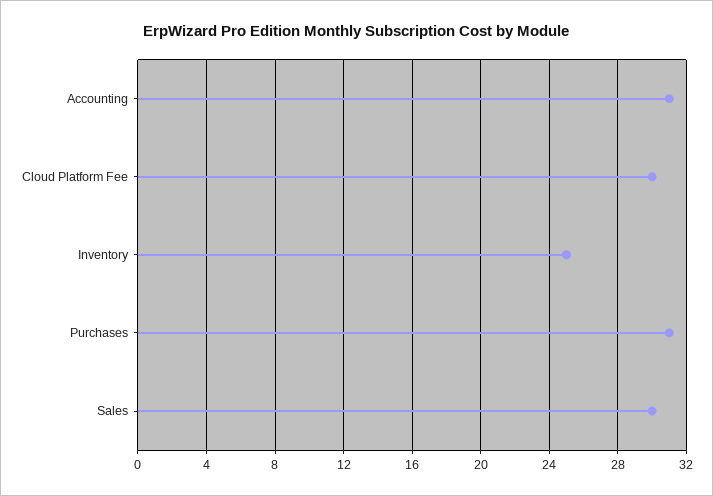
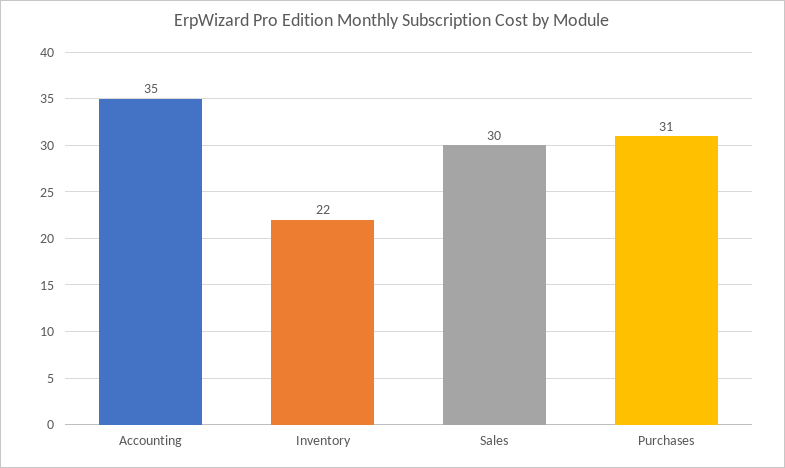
  {
-   "Accounting": 31,
+   "Accounting": 35,
-   "Cloud Platform Fee": 30,
-   "Inventory": 25,
+   "Inventory": 22,
    "Purchases": 31,
    "Sales": 30
  }

